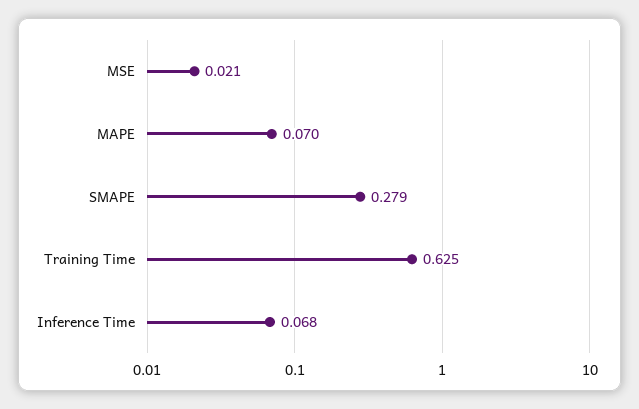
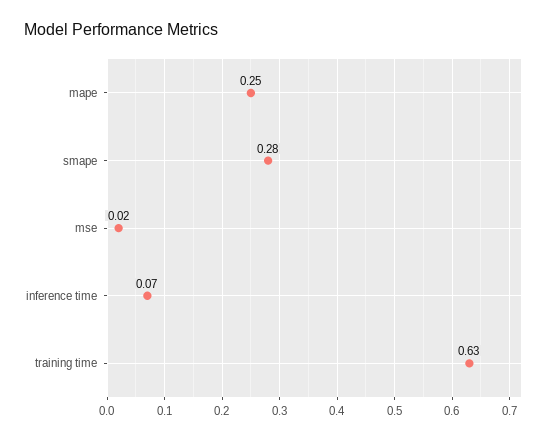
  {
    "MSE": 0.021,
-   "MAPE": 0.07,
+   "MAPE": 0.25,
    "SMAPE": 0.279,
    "Training Time": 0.625,
    "Inference Time": 0.068
  }

